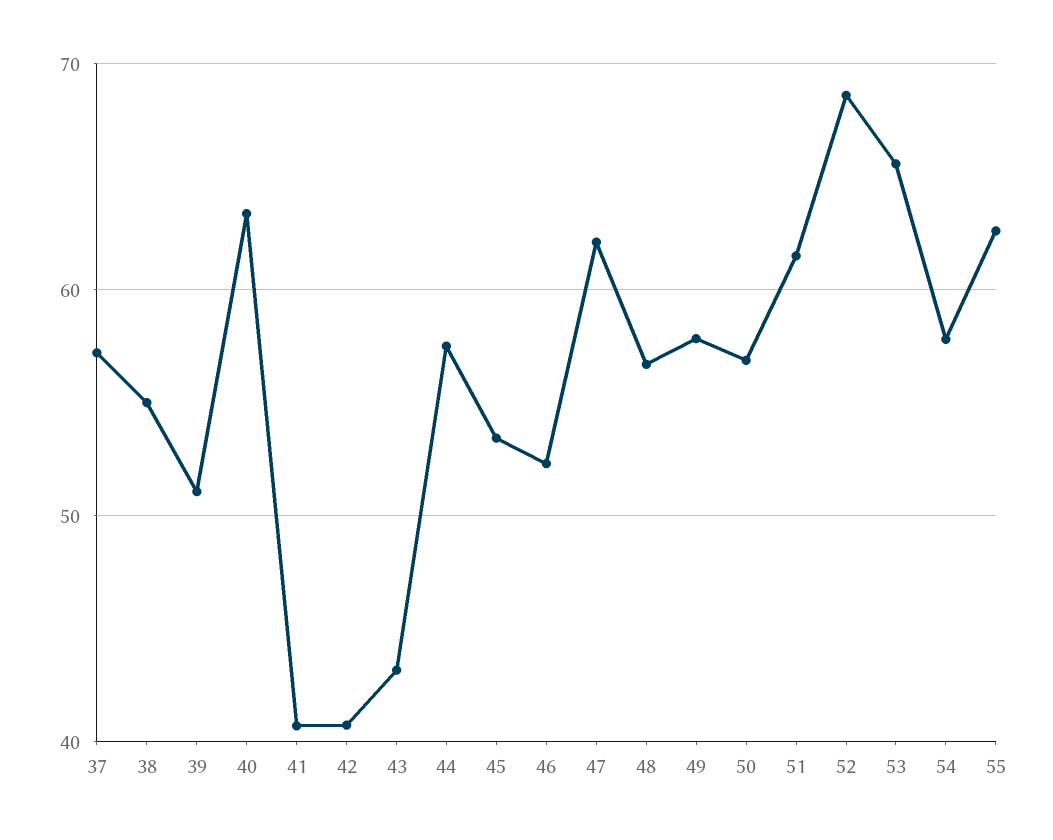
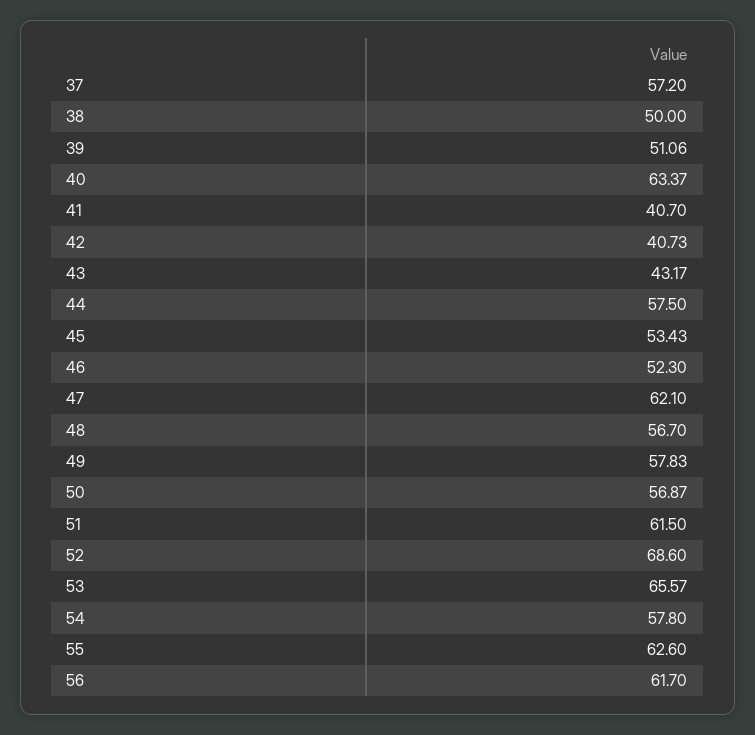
  {
    "37": 57.2,
-   "38": 55,
+   "38": 50,
    "39": 51.06,
    "40": 63.37,
    "41": 40.7,
    "42": 40.73,
    "43": 43.17,
    "44": 57.5,
    "45": 53.43,
    "46": 52.3,
    "47": 62.1,
    "48": 56.7,
    "49": 57.83,
    "50": 56.87,
    "51": 61.5,
    "52": 68.6,
    "53": 65.57,
    "54": 57.8,
-   "55": 62.6
+   "55": 62.6,
+   "56": 61.7
  }

